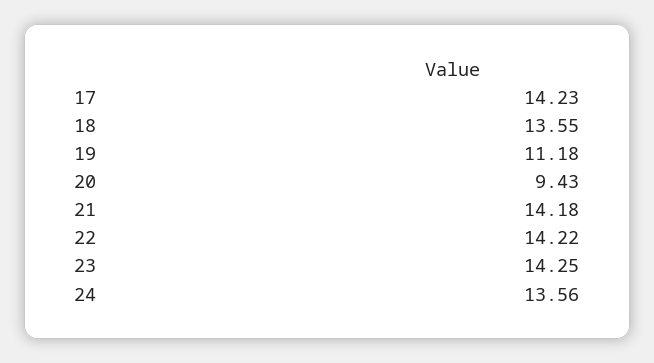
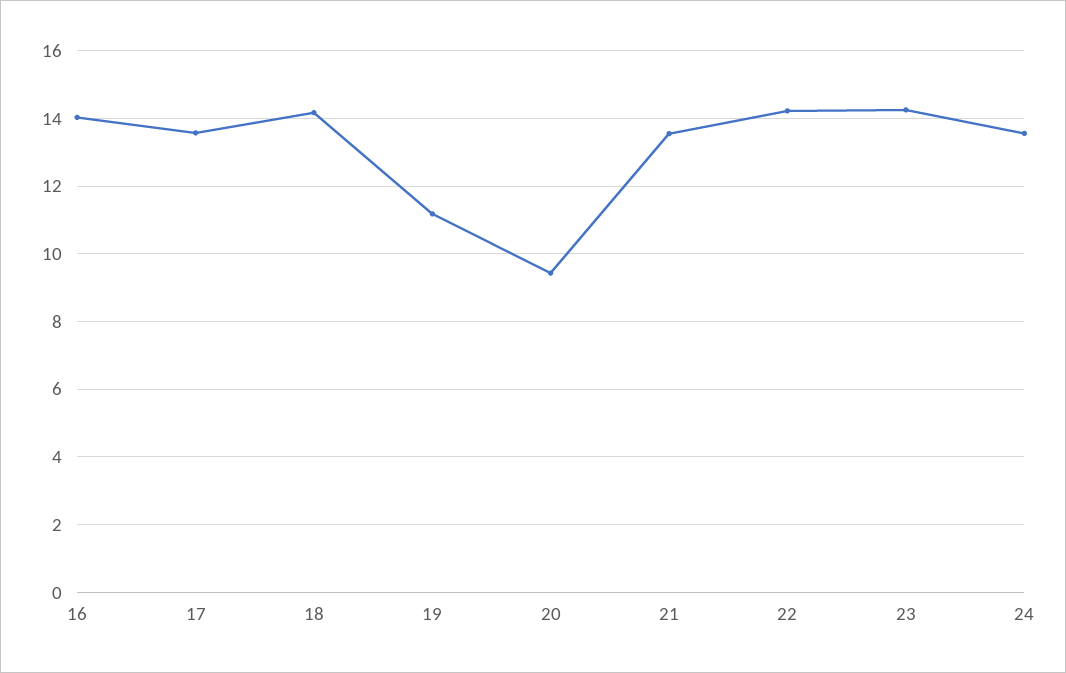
  {
-   "17": 14.23,
+   "17": 13.6,
-   "18": 13.55,
+   "18": 14.2,
    "19": 11.18,
    "20": 9.43,
-   "21": 14.18,
+   "21": 13.6,
    "22": 14.22,
    "23": 14.25,
-   "24": 13.56
+   "24": 13.56,
+   "16": 14
  }

